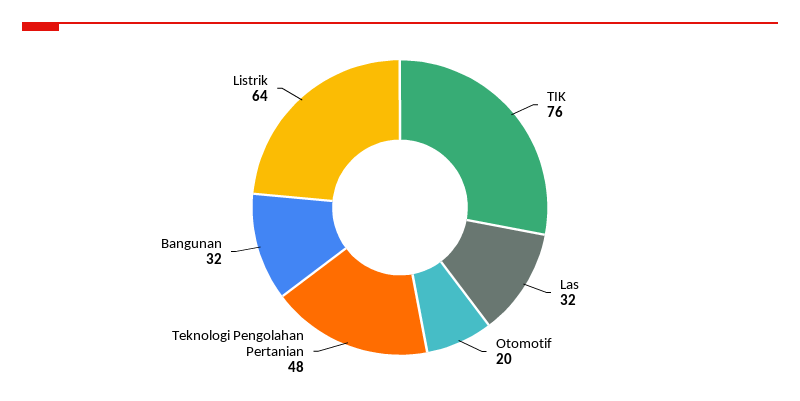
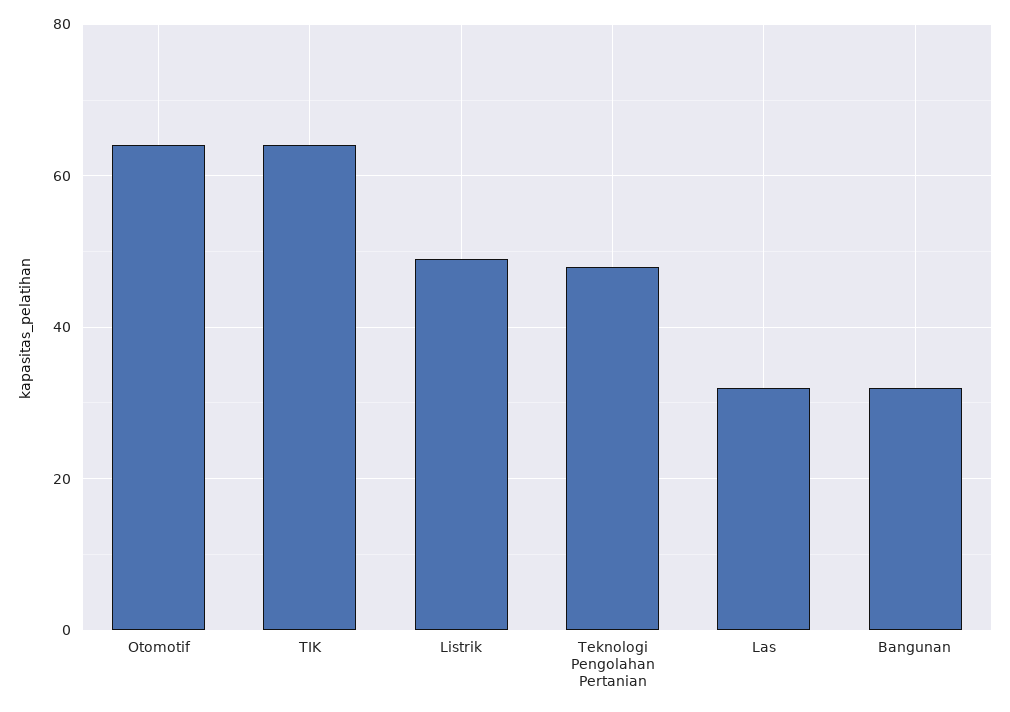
  {
-   "TIK": 76,
+   "TIK": 65,
    "Las": 32,
-   "Otomotif": 20,
+   "Otomotif": 65,
    "Teknologi Pengolahan Pertanian": 48,
    "Bangunan": 32,
-   "Listrik": 64
+   "Listrik": 50
  }

